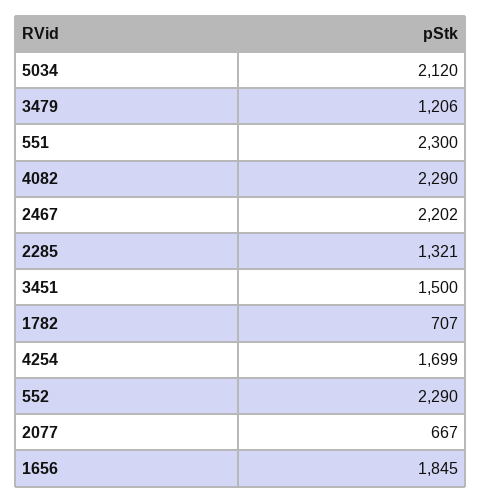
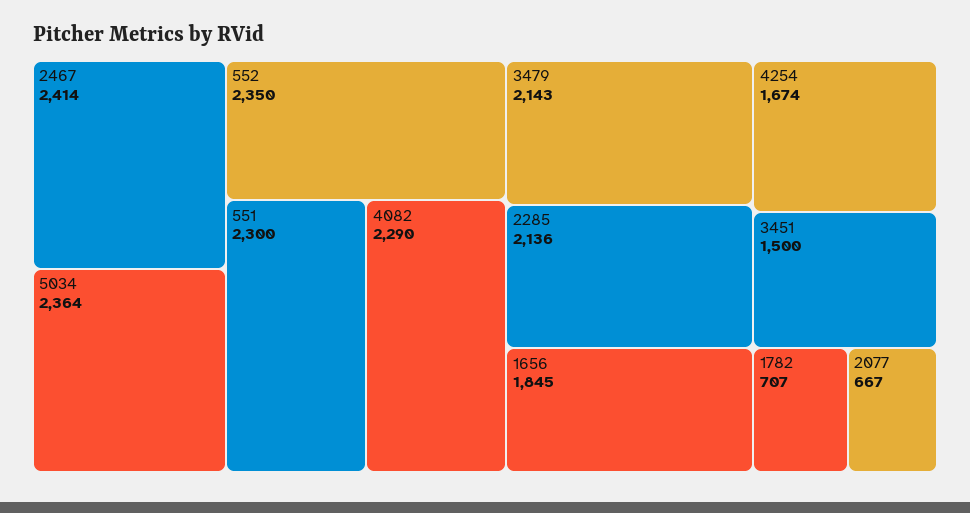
  {
-   "5034": 2120,
+   "5034": 2364,
-   "3479": 1206,
+   "3479": 2143,
    "551": 2300,
    "4082": 2290,
-   "2467": 2202,
+   "2467": 2414,
-   "2285": 1321,
+   "2285": 2136,
    "3451": 1500,
    "1782": 707,
-   "4254": 1699,
+   "4254": 1674,
-   "552": 2290,
+   "552": 2350,
    "2077": 667,
    "1656": 1845
  }

